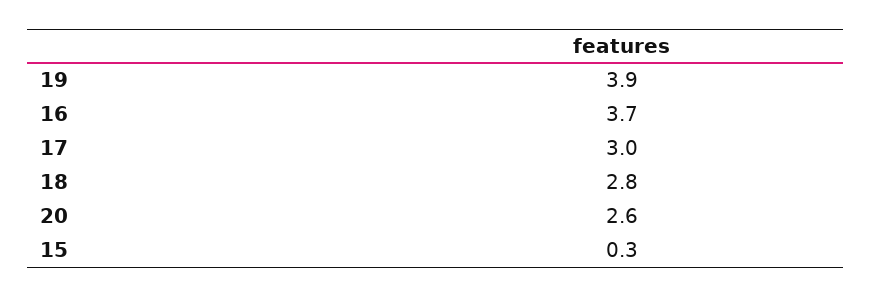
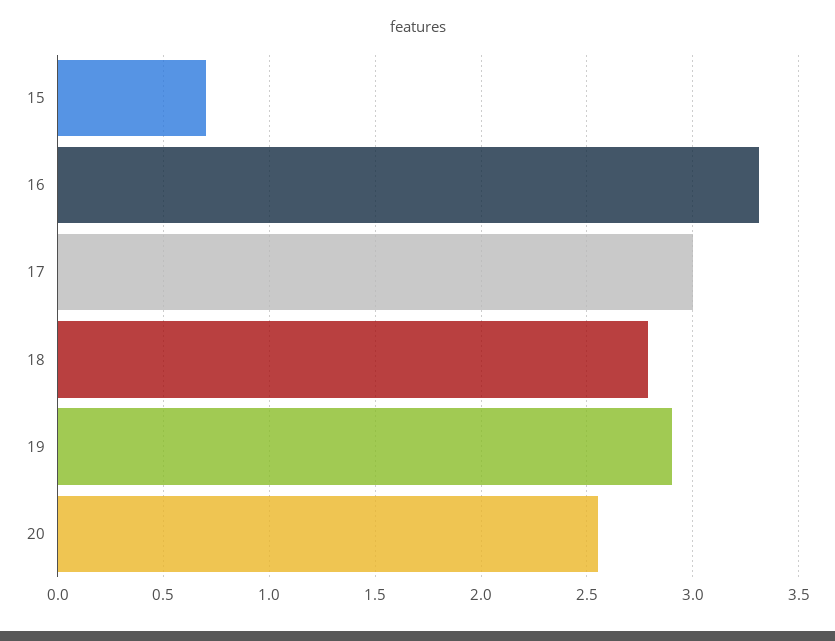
  {
-   "19": 3.9,
+   "19": 2.9,
-   "16": 3.7,
+   "16": 3.3,
    "17": 3,
    "18": 2.8,
    "20": 2.6,
-   "15": 0.3
+   "15": 0.7
  }

